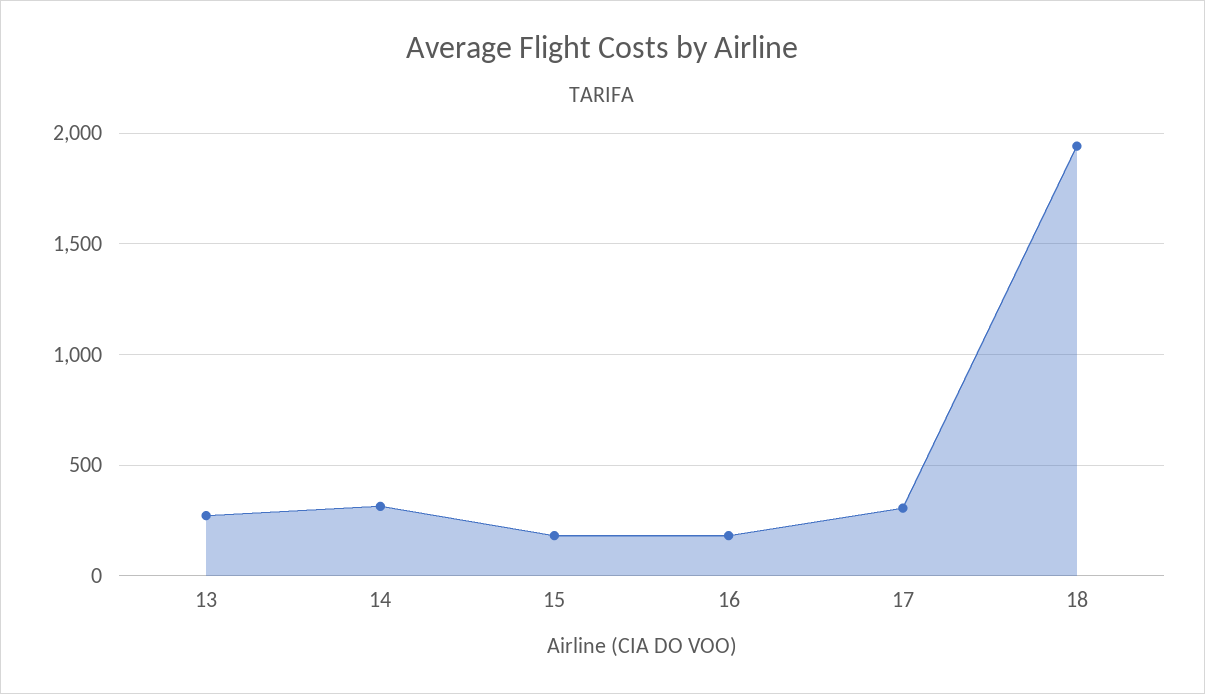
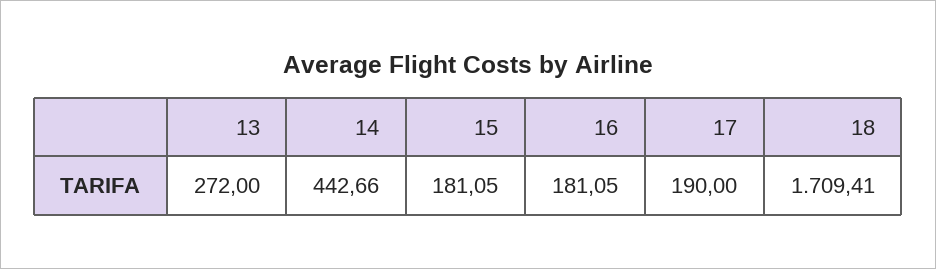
  {
    "13": 272,
-   "14": 300,
+   "14": 442.66,
    "15": 181.05,
    "16": 181.05,
-   "17": 300,
+   "17": 190,
-   "18": 1950
+   "18": 1709.41
  }

